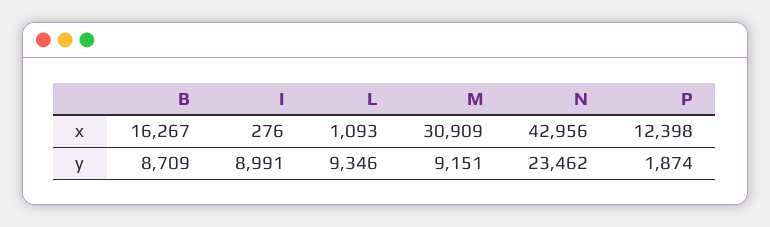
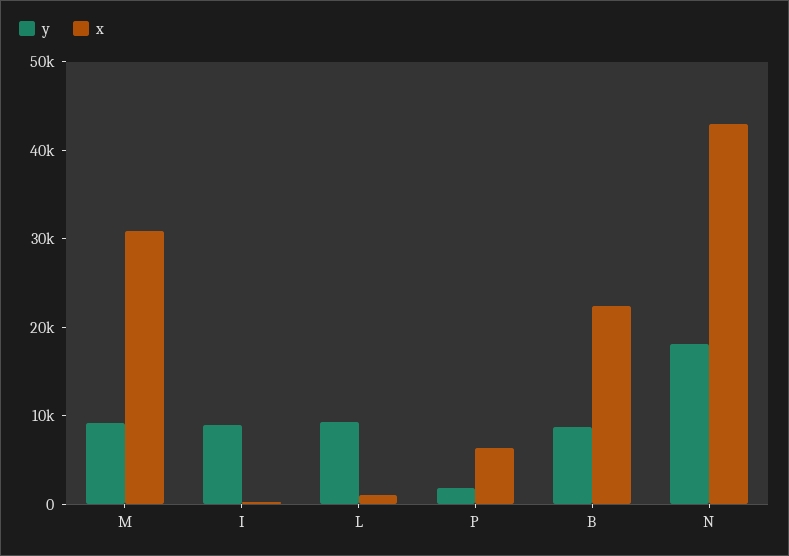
  {
    "x": {
-     "B": 16267,
+     "B": 22000,
      "I": 276,
      "L": 1093,
      "M": 30909,
      "N": 42956,
-     "P": 12398
+     "P": 6000
    },
    "y": {
      "B": 8709,
      "I": 8991,
      "L": 9346,
      "M": 9151,
-     "N": 23462,
+     "N": 18000,
      "P": 1874
    }
  }

